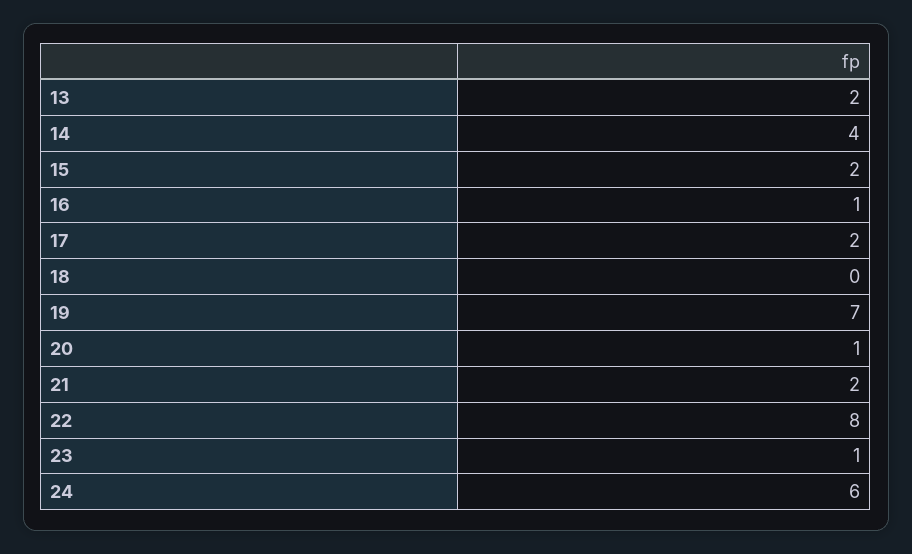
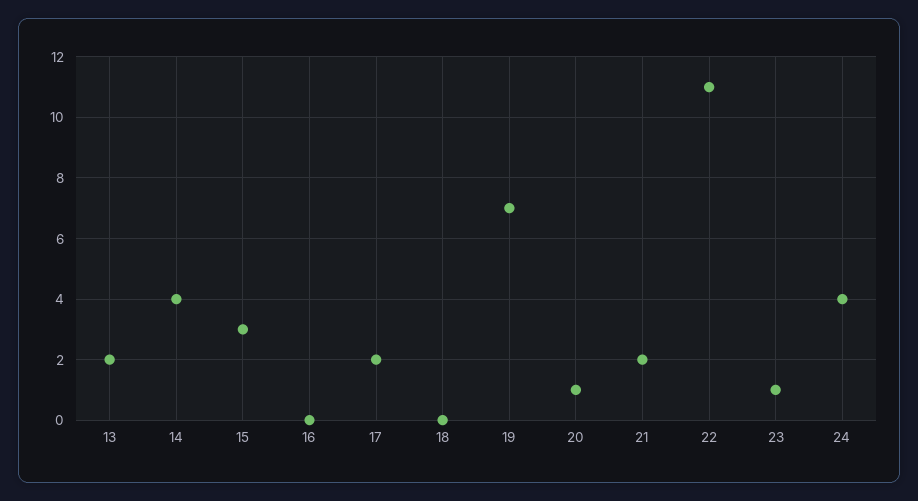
  {
    "13": 2,
    "14": 4,
-   "15": 2,
+   "15": 3,
-   "16": 1,
+   "16": 0,
    "17": 2,
    "18": 0,
    "19": 7,
    "20": 1,
    "21": 2,
-   "22": 8,
+   "22": 11,
    "23": 1,
-   "24": 6
+   "24": 4
  }

